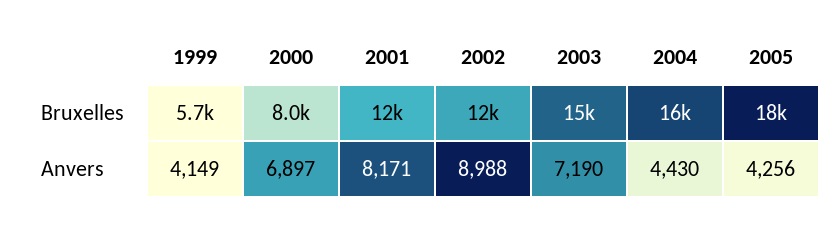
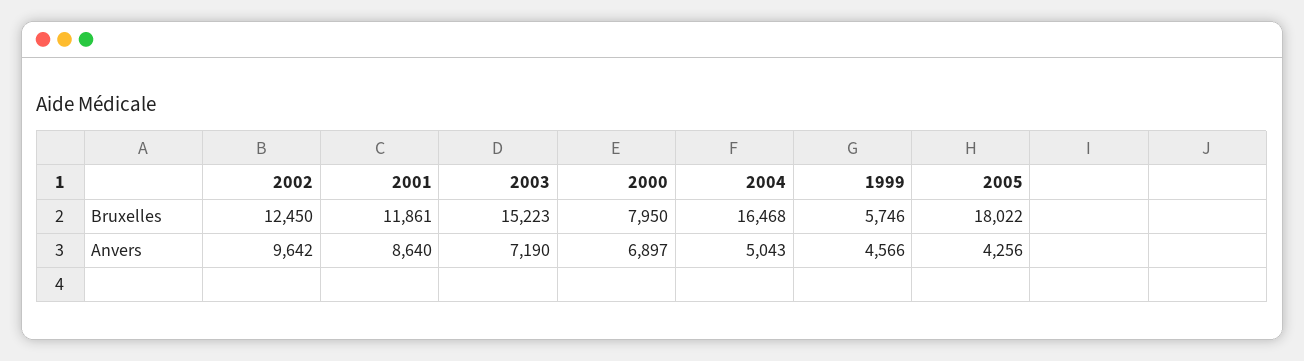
  {
    "1999": {
      "Bruxelles": 5746,
-     "Anvers": 4149
+     "Anvers": 4566
    },
    "2000": {
      "Bruxelles": 7950,
      "Anvers": 6897
    },
    "2001": {
      "Bruxelles": 11861,
-     "Anvers": 8171
+     "Anvers": 8640
    },
    "2002": {
      "Bruxelles": 12450,
-     "Anvers": 8988
+     "Anvers": 9642
    },
    "2003": {
      "Bruxelles": 15223,
      "Anvers": 7190
    },
    "2004": {
      "Bruxelles": 16468,
-     "Anvers": 4430
+     "Anvers": 5043
    },
    "2005": {
      "Bruxelles": 18022,
      "Anvers": 4256
    }
  }

